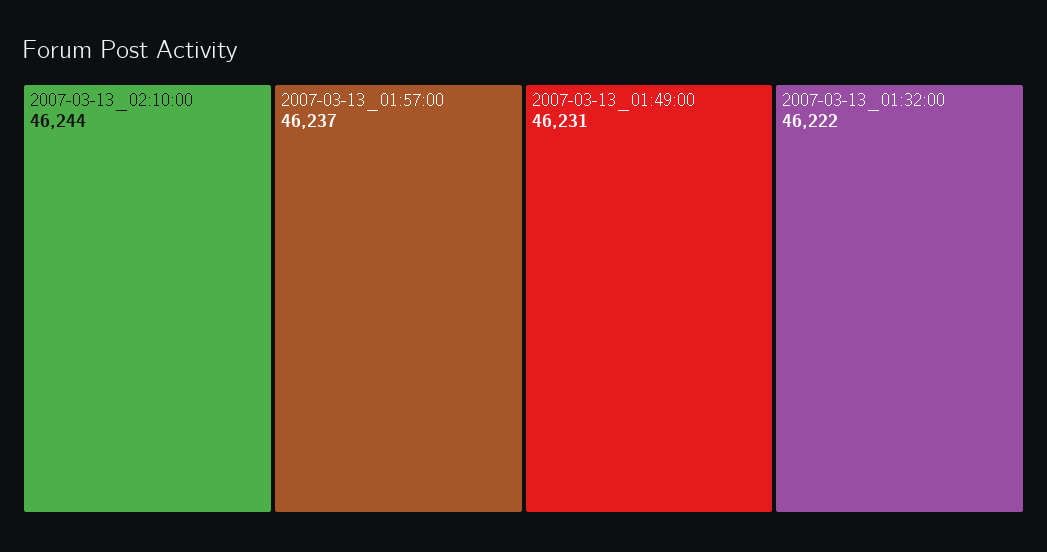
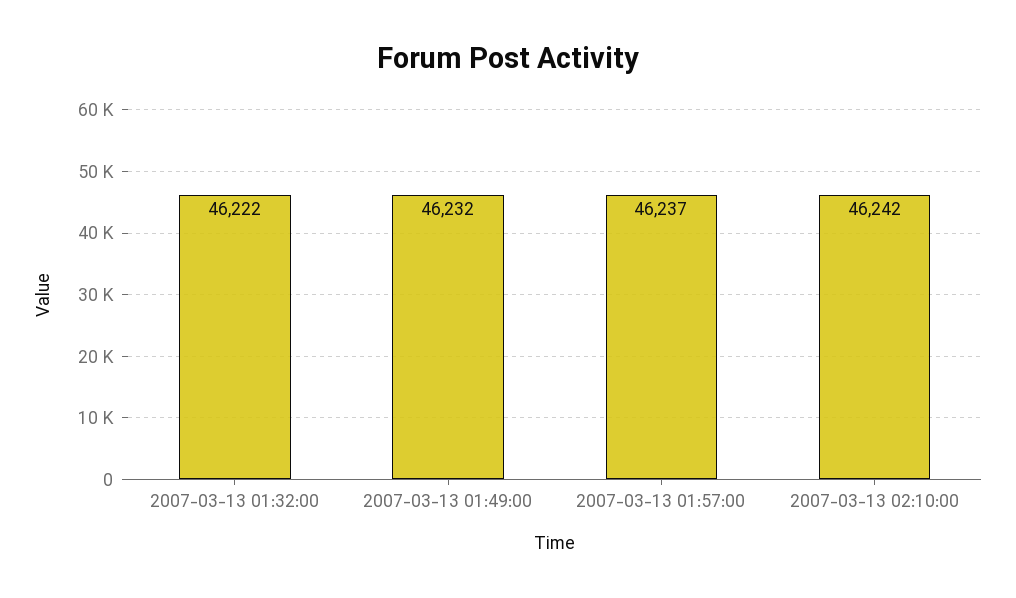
  {
-   "2007-03-13_02:10:00": 46244,
+   "2007-03-13_02:10:00": 46242,
    "2007-03-13_01:57:00": 46237,
-   "2007-03-13_01:49:00": 46231,
+   "2007-03-13_01:49:00": 46232,
    "2007-03-13_01:32:00": 46222
  }

